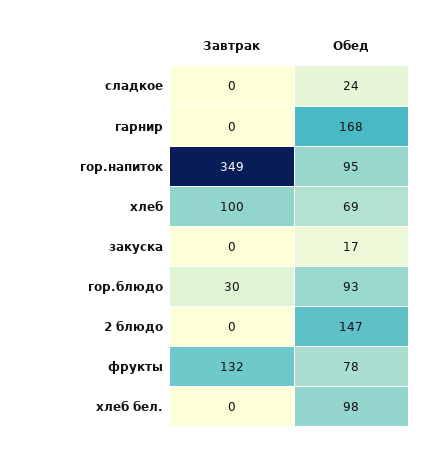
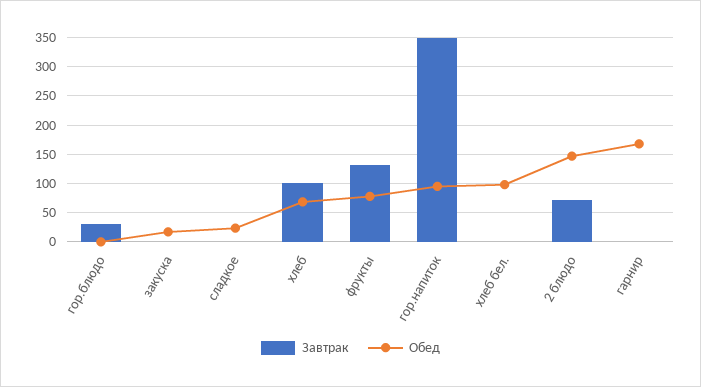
  {
    "Завтрак": {
      "сладкое": 0,
      "гарнир": 0,
      "гор.напиток": 349,
      "хлеб": 100,
      "закуска": 0,
      "гор.блюдо": 30,
-     "2 блюдо": 0,
+     "2 блюдо": 75,
      "фрукты": 132,
      "хлеб бел.": 0
    },
    "Обед": {
      "сладкое": 24,
      "гарнир": 168,
      "гор.напиток": 95,
      "хлеб": 69,
      "закуска": 17,
-     "гор.блюдо": 93,
+     "гор.блюдо": 0,
      "2 блюдо": 147,
      "фрукты": 78,
      "хлеб бел.": 98
    }
  }

